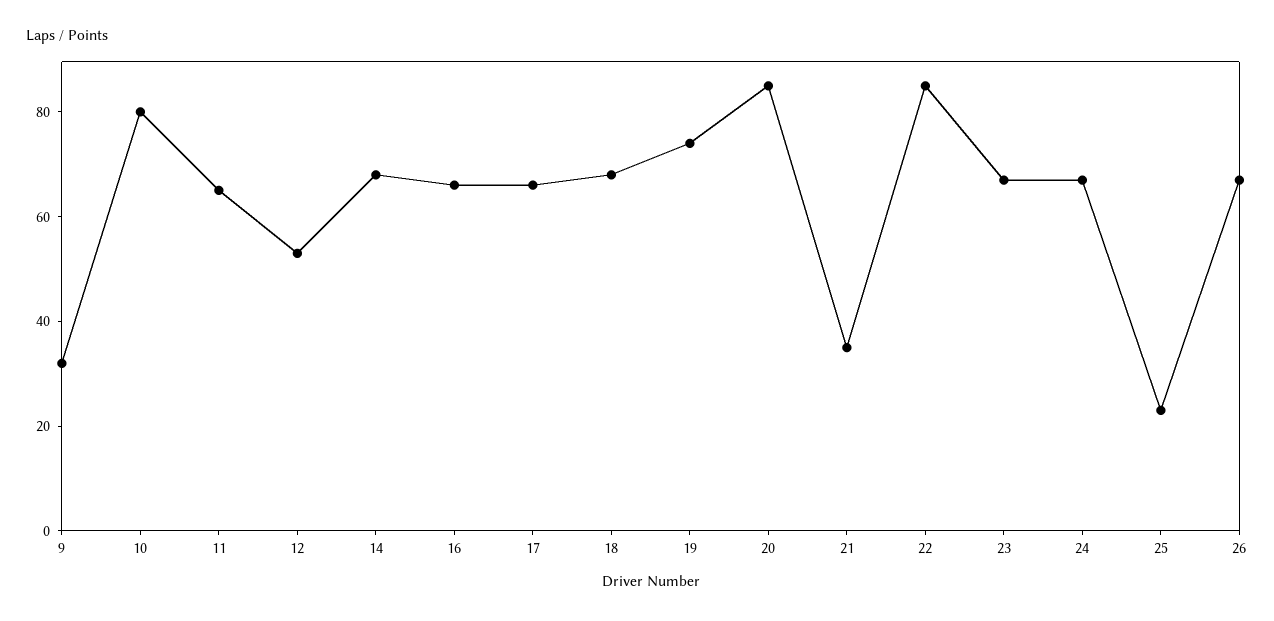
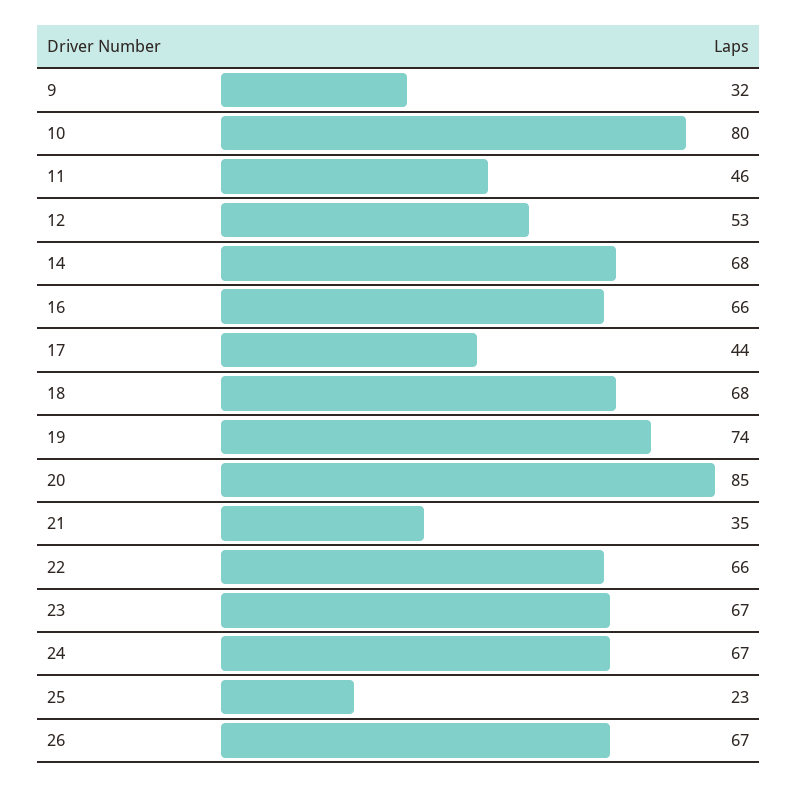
  {
    "9": 32,
    "10": 80,
-   "11": 65,
+   "11": 46,
    "12": 53,
    "14": 68,
    "16": 66,
-   "17": 65,
+   "17": 44,
    "18": 68,
    "19": 74,
    "20": 85,
    "21": 35,
-   "22": 85,
+   "22": 66,
    "23": 67,
    "24": 67,
    "25": 23,
    "26": 67
  }

